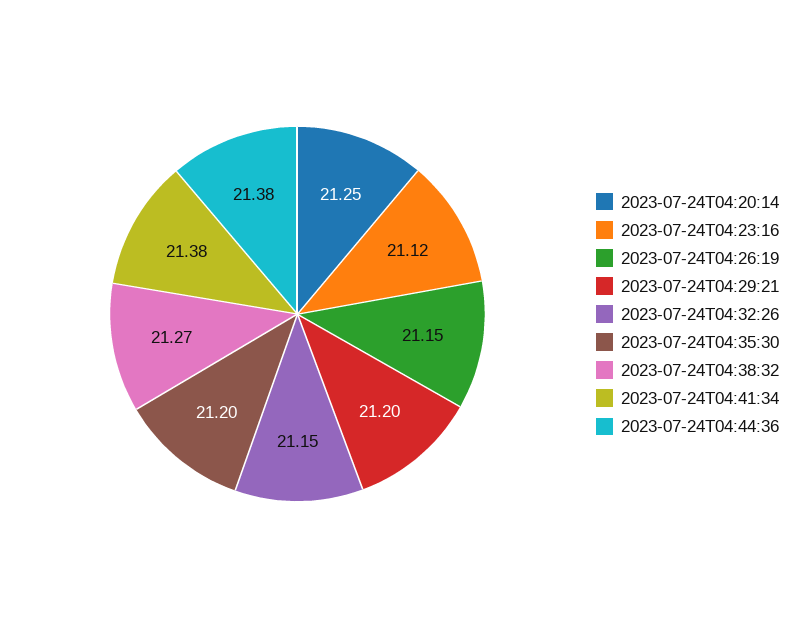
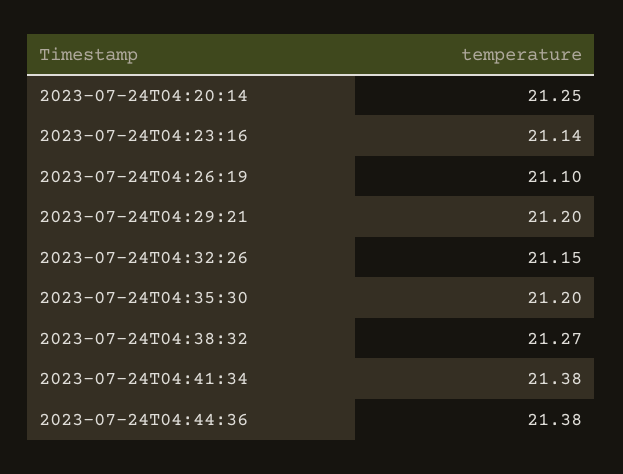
  {
    "2023-07-24T04:20:14": 21.25,
-   "2023-07-24T04:23:16": 21.12,
+   "2023-07-24T04:23:16": 21.14,
-   "2023-07-24T04:26:19": 21.15,
+   "2023-07-24T04:26:19": 21.1,
    "2023-07-24T04:29:21": 21.2,
    "2023-07-24T04:32:26": 21.15,
    "2023-07-24T04:35:30": 21.2,
    "2023-07-24T04:38:32": 21.27,
    "2023-07-24T04:41:34": 21.38,
    "2023-07-24T04:44:36": 21.38
  }

